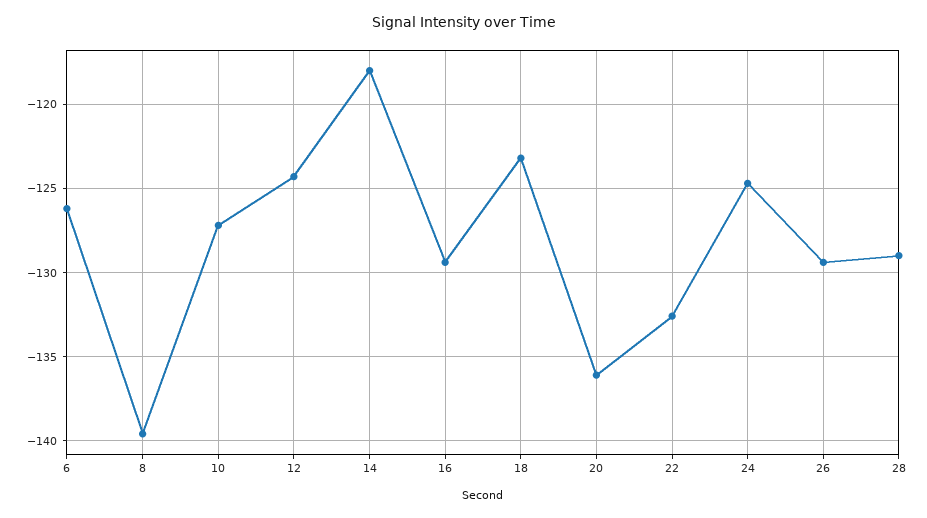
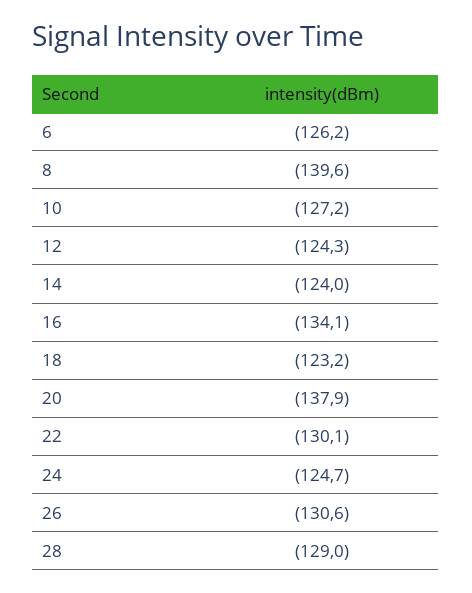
  {
    "6": -126.2,
    "8": -139.6,
    "10": -127.2,
    "12": -124.3,
-   "14": -118,
+   "14": -124,
-   "16": -129.5,
+   "16": -134.1,
    "18": -123.2,
-   "20": -136,
+   "20": -137.9,
-   "22": -132.5,
+   "22": -130.1,
    "24": -124.7,
-   "26": -129.5,
+   "26": -130.6,
    "28": -129
  }

